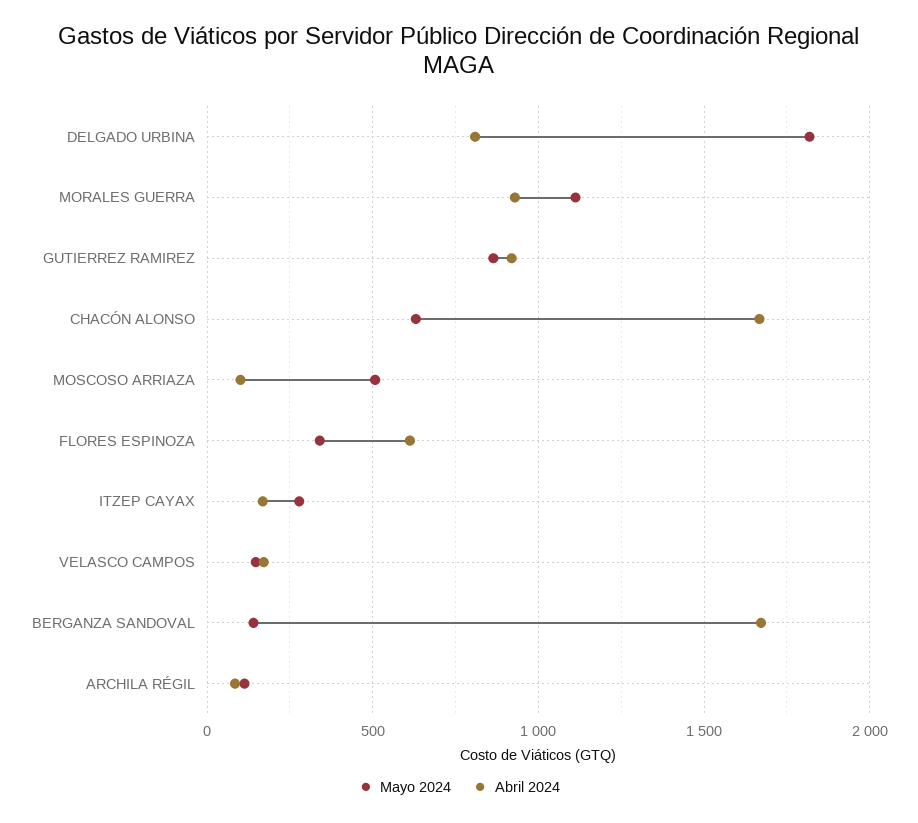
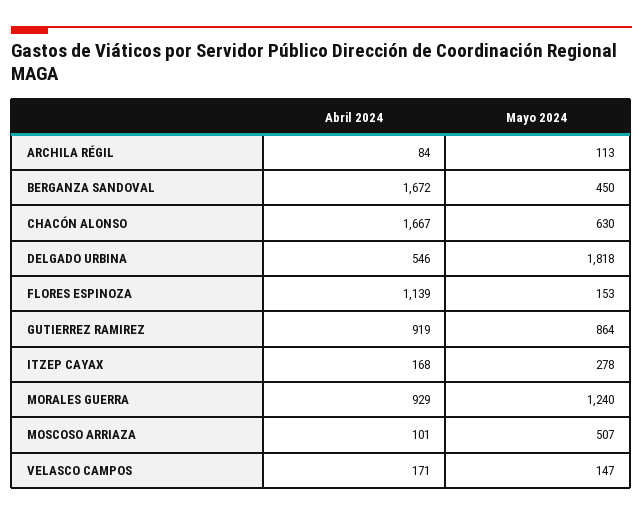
  {
    "Mayo 2024": {
      "DELGADO URBINA": 1818,
-     "MORALES GUERRA": 1100,
+     "MORALES GUERRA": 1240,
      "GUTIERREZ RAMIREZ": 864,
      "CHACÓN ALONSO": 630,
      "MOSCOSO ARRIAZA": 507,
-     "FLORES ESPINOZA": 350,
+     "FLORES ESPINOZA": 153,
      "ITZEP CAYAX": 278,
      "VELASCO CAMPOS": 147,
-     "BERGANZA SANDOVAL": 150,
+     "BERGANZA SANDOVAL": 450,
      "ARCHILA RÉGIL": 113
    },
    "Abril 2024": {
-     "DELGADO URBINA": 800,
+     "DELGADO URBINA": 546,
      "MORALES GUERRA": 929,
      "GUTIERREZ RAMIREZ": 919,
      "CHACÓN ALONSO": 1667,
      "MOSCOSO ARRIAZA": 101,
-     "FLORES ESPINOZA": 600,
+     "FLORES ESPINOZA": 1139,
      "ITZEP CAYAX": 168,
      "VELASCO CAMPOS": 171,
      "BERGANZA SANDOVAL": 1672,
      "ARCHILA RÉGIL": 84
    }
  }

